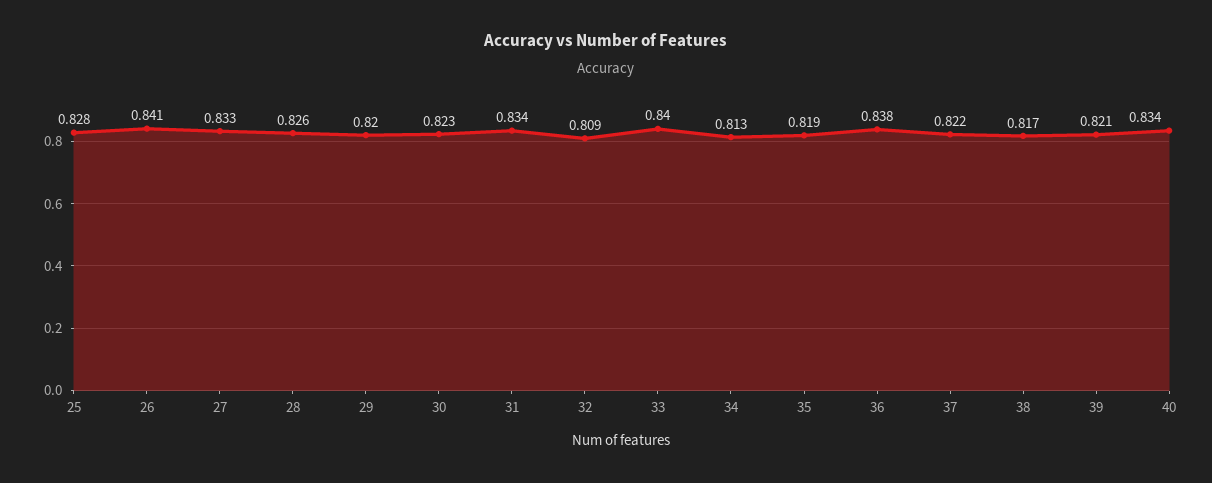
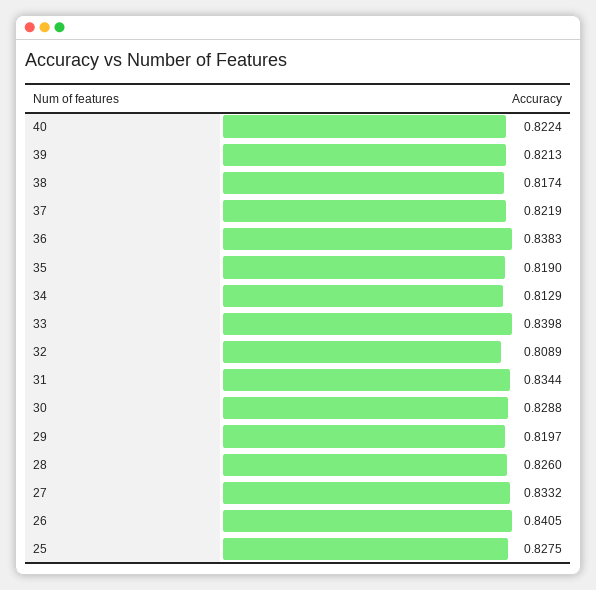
  {
    "25": 0.8275,
    "26": 0.8405,
    "27": 0.8332,
    "28": 0.826,
    "29": 0.8197,
-   "30": 0.823,
+   "30": 0.8288,
    "31": 0.8344,
    "32": 0.8089,
    "33": 0.8398,
    "34": 0.8129,
    "35": 0.819,
    "36": 0.8383,
    "37": 0.8219,
    "38": 0.8174,
    "39": 0.8213,
-   "40": 0.834
+   "40": 0.8224
  }

